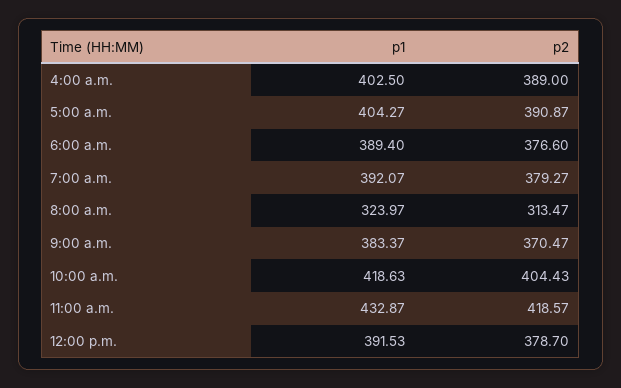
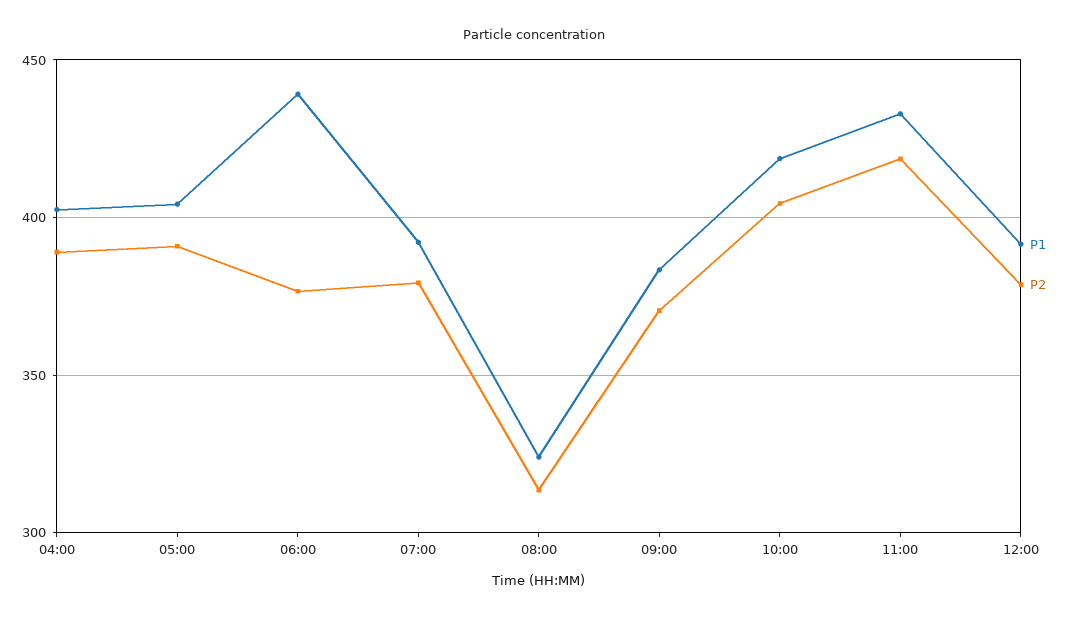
  {
    "p1": {
      "4:00 a.m.": 402.5,
      "5:00 a.m.": 404.27,
-     "6:00 a.m.": 389.4,
+     "6:00 a.m.": 440,
      "7:00 a.m.": 392.07,
      "8:00 a.m.": 323.97,
      "9:00 a.m.": 383.37,
      "10:00 a.m.": 418.63,
      "11:00 a.m.": 432.87,
      "12:00 p.m.": 391.53
    },
    "p2": {
      "4:00 a.m.": 389,
      "5:00 a.m.": 390.87,
      "6:00 a.m.": 376.6,
      "7:00 a.m.": 379.27,
      "8:00 a.m.": 313.47,
      "9:00 a.m.": 370.47,
      "10:00 a.m.": 404.43,
      "11:00 a.m.": 418.57,
      "12:00 p.m.": 378.7
    }
  }

